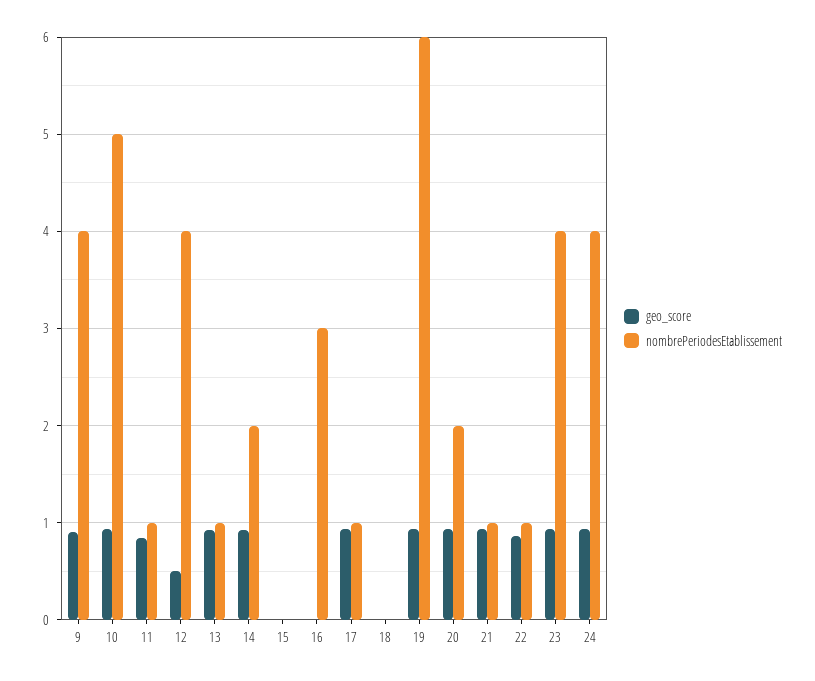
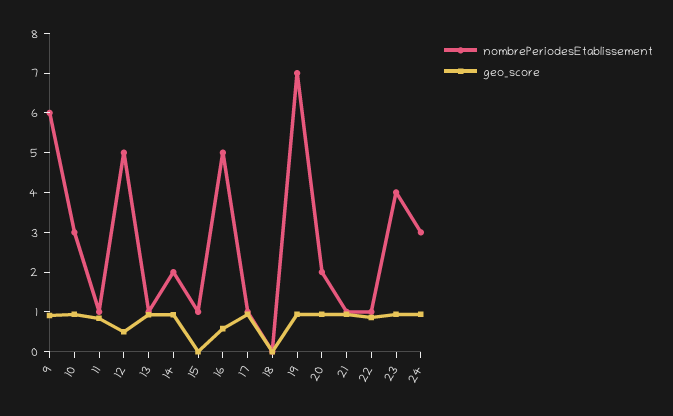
  {
    "geo_score": {
      "9": 0.9,
      "10": 0.9,
      "11": 0.8,
      "12": 0.5,
      "13": 0.9,
      "14": 0.9,
      "15": 0,
-     "16": 0,
+     "16": 0.5,
      "17": 0.9,
      "18": 0,
      "19": 0.9,
      "20": 0.9,
      "21": 0.9,
      "22": 0.9,
      "23": 0.9,
      "24": 0.9
    },
    "nombrePeriodesEtablissement": {
-     "9": 4,
+     "9": 6,
-     "10": 5,
+     "10": 3,
      "11": 1,
-     "12": 4,
+     "12": 5,
      "13": 1,
      "14": 2,
-     "15": 0,
+     "15": 1,
-     "16": 3,
+     "16": 5,
      "17": 1,
      "18": 0,
-     "19": 6,
+     "19": 7,
      "20": 2,
      "21": 1,
      "22": 1,
      "23": 4,
-     "24": 4
+     "24": 3
    }
  }

